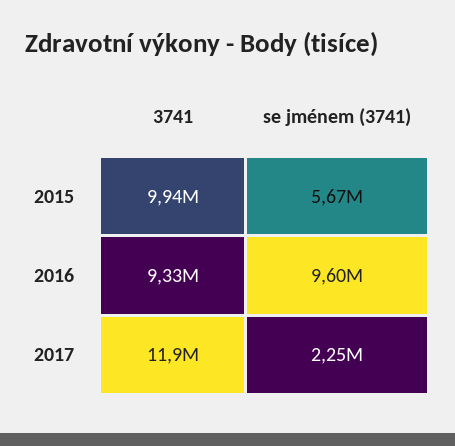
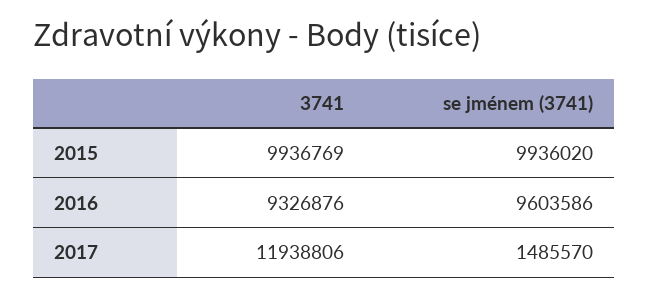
  {
    "3741": {
      "2015": 9936769,
      "2016": 9326876,
      "2017": 11938806
    },
    "se jménem (3741)": {
-     "2015": 5670000,
+     "2015": 9936020,
      "2016": 9603586,
-     "2017": 2250000
+     "2017": 1485570
    }
  }

